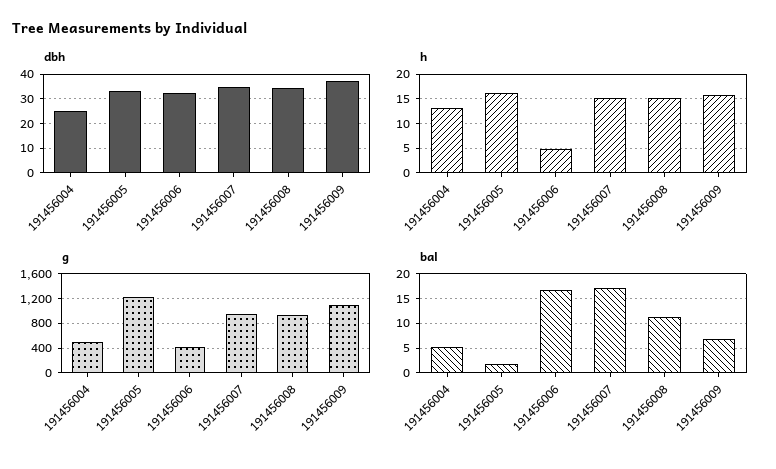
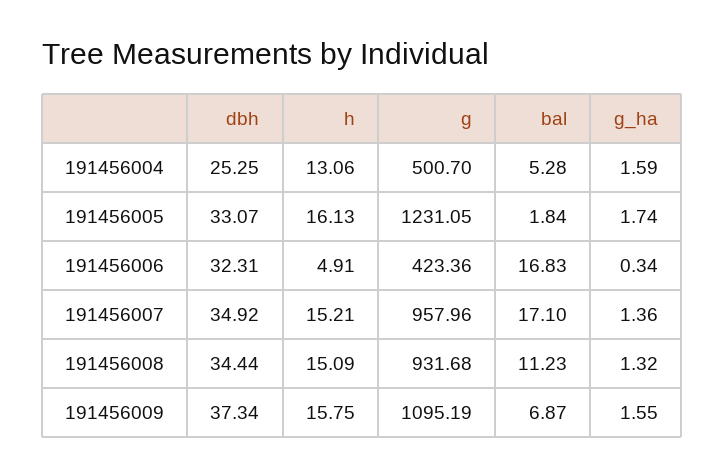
  {
    "dbh": {
      "191456004": 25.25,
      "191456005": 33.07,
      "191456006": 32.31,
      "191456007": 34.92,
      "191456008": 34.44,
      "191456009": 37.34
    },
    "h": {
      "191456004": 13.06,
      "191456005": 16.13,
      "191456006": 4.91,
      "191456007": 15.21,
      "191456008": 15.09,
      "191456009": 15.75
    },
    "g": {
      "191456004": 500.7,
      "191456005": 1231.05,
      "191456006": 423.36,
      "191456007": 957.96,
      "191456008": 931.68,
      "191456009": 1095.19
    },
    "bal": {
      "191456004": 5.28,
      "191456005": 1.84,
      "191456006": 16.83,
      "191456007": 17.1,
      "191456008": 11.23,
      "191456009": 6.87
-   }
+   },
+   "g_ha": {
+     "191456004": 1.59,
+     "191456005": 1.74,
+     "191456006": 0.34,
+     "191456007": 1.36,
+     "191456008": 1.32,
+     "191456009": 1.55
+   }
  }

